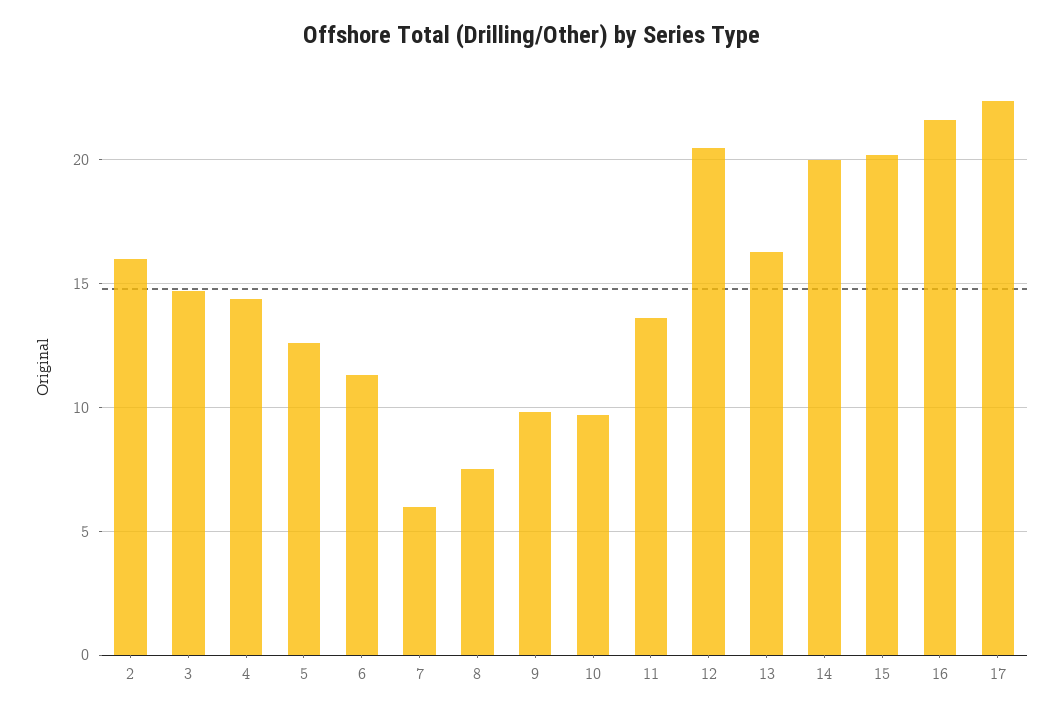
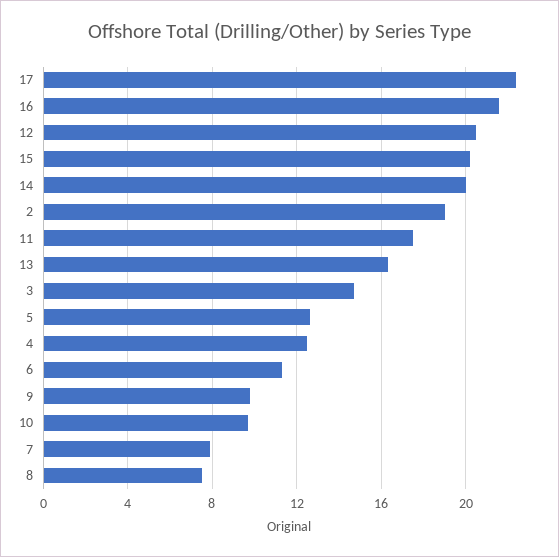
  {
-   "2": 16,
+   "2": 19,
    "3": 14.5,
-   "4": 14.5,
+   "4": 12.5,
    "5": 12.5,
    "6": 11.5,
-   "7": 6,
+   "7": 8,
    "8": 7.5,
    "9": 10,
    "10": 9.5,
-   "11": 13.5,
+   "11": 17.5,
    "12": 20.5,
    "13": 16.5,
    "14": 20,
    "15": 20,
    "16": 21.5,
    "17": 22.5
  }

